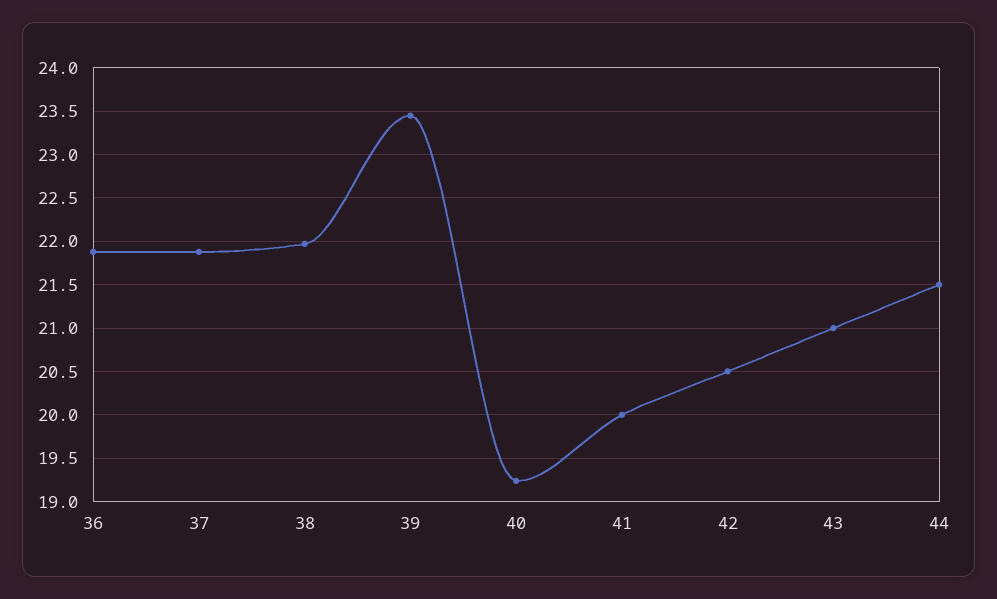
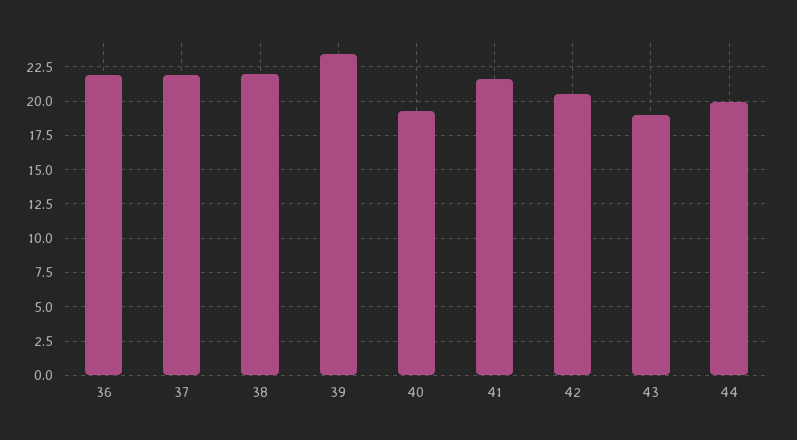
  {
    "36": 21.9,
    "37": 21.9,
    "38": 22,
    "39": 23.5,
    "40": 19.2,
-   "41": 20,
+   "41": 21.5,
    "42": 20.5,
-   "43": 21,
+   "43": 19,
-   "44": 21.5
+   "44": 20
  }

